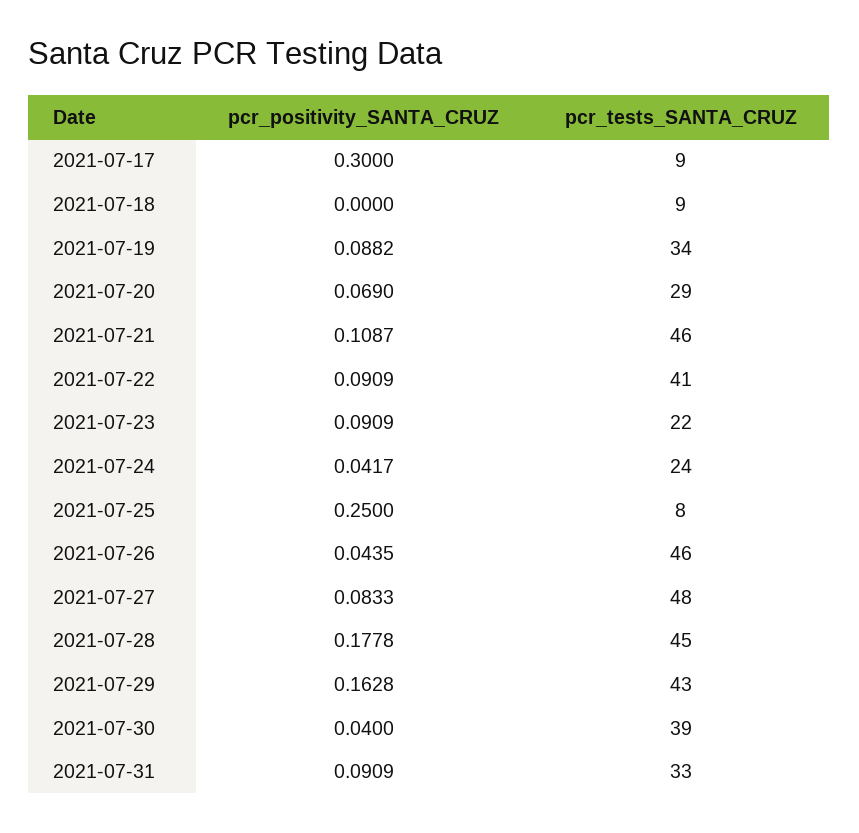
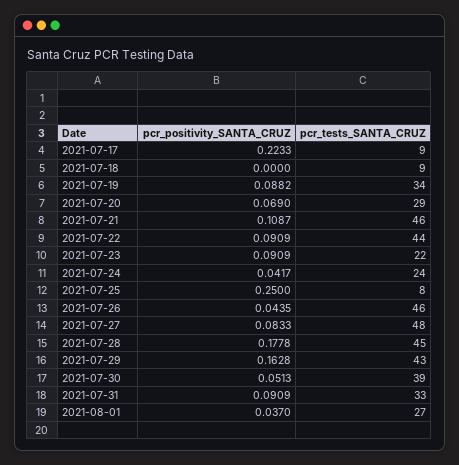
  {
    "pcr_positivity_SANTA_CRUZ": {
-     "2021-07-17": 0.3,
+     "2021-07-17": 0.2233,
      "2021-07-18": 0,
      "2021-07-19": 0.0882,
      "2021-07-20": 0.069,
      "2021-07-21": 0.1087,
      "2021-07-22": 0.0909,
      "2021-07-23": 0.0909,
      "2021-07-24": 0.0417,
      "2021-07-25": 0.25,
      "2021-07-26": 0.0435,
      "2021-07-27": 0.0833,
      "2021-07-28": 0.1778,
      "2021-07-29": 0.1628,
-     "2021-07-30": 0.04,
+     "2021-07-30": 0.0513,
-     "2021-07-31": 0.0909
+     "2021-07-31": 0.0909,
+     "2021-08-01": 0.037
    },
    "pcr_tests_SANTA_CRUZ": {
      "2021-07-17": 9,
      "2021-07-18": 9,
      "2021-07-19": 34,
      "2021-07-20": 29,
      "2021-07-21": 46,
-     "2021-07-22": 41,
+     "2021-07-22": 44,
      "2021-07-23": 22,
      "2021-07-24": 24,
      "2021-07-25": 8,
      "2021-07-26": 46,
      "2021-07-27": 48,
      "2021-07-28": 45,
      "2021-07-29": 43,
      "2021-07-30": 39,
-     "2021-07-31": 33
+     "2021-07-31": 33,
+     "2021-08-01": 27
    }
  }

